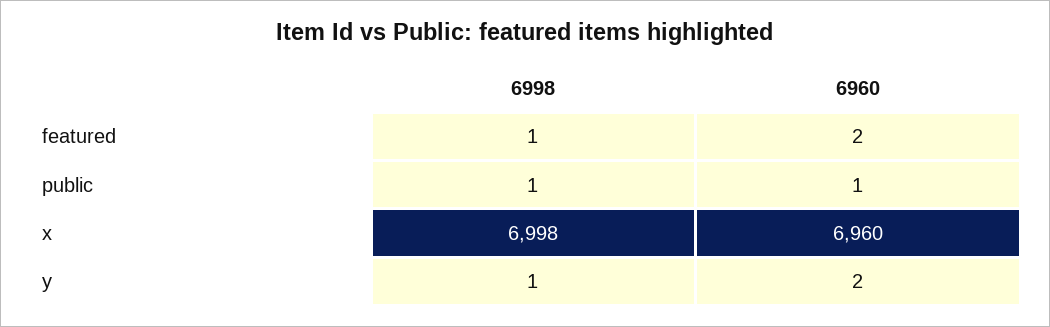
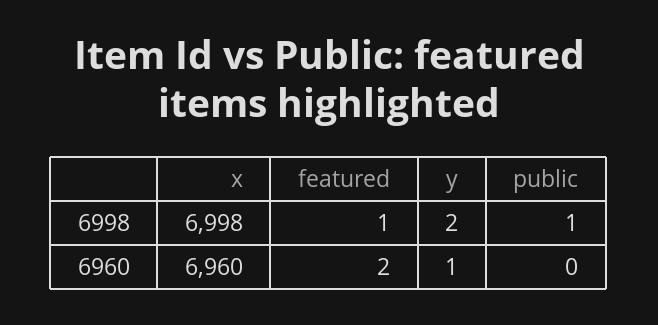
  {
    "6998": {
      "featured": 1,
      "public": 1,
      "x": 6998,
-     "y": 1
+     "y": 2
    },
    "6960": {
      "featured": 2,
-     "public": 1,
+     "public": 0,
      "x": 6960,
-     "y": 2
+     "y": 1
    }
  }

